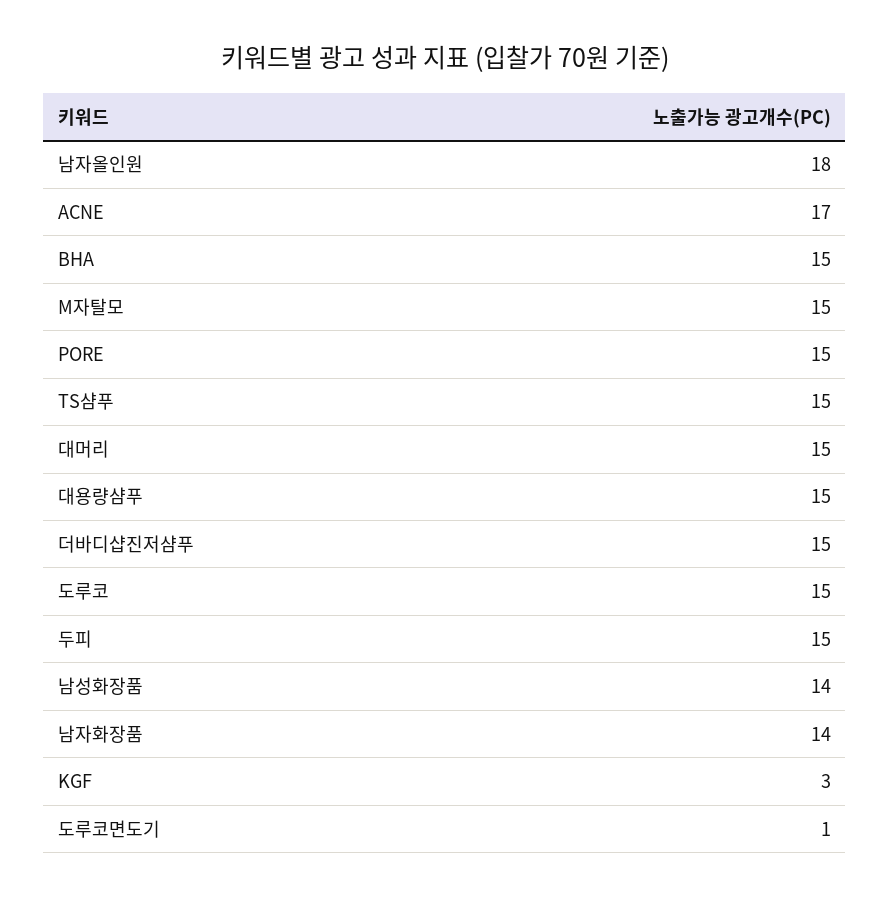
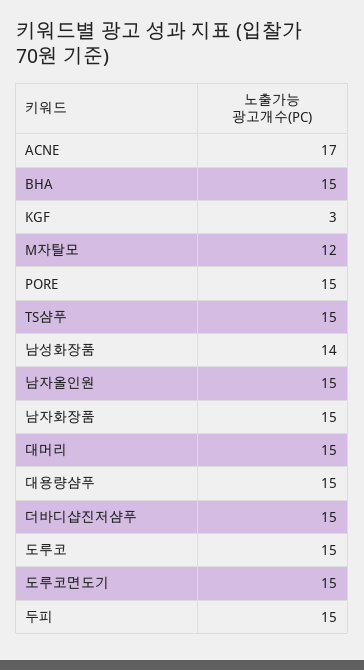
  {
-   "남자올인원": 18,
+   "남자올인원": 15,
    "ACNE": 17,
    "BHA": 15,
-   "M자탈모": 15,
+   "M자탈모": 12,
    "PORE": 15,
    "TS샴푸": 15,
    "대머리": 15,
    "대용량샴푸": 15,
    "더바디샵진저샴푸": 15,
    "도루코": 15,
    "두피": 15,
    "남성화장품": 14,
-   "남자화장품": 14,
+   "남자화장품": 15,
    "KGF": 3,
-   "도루코면도기": 1
+   "도루코면도기": 15
  }

